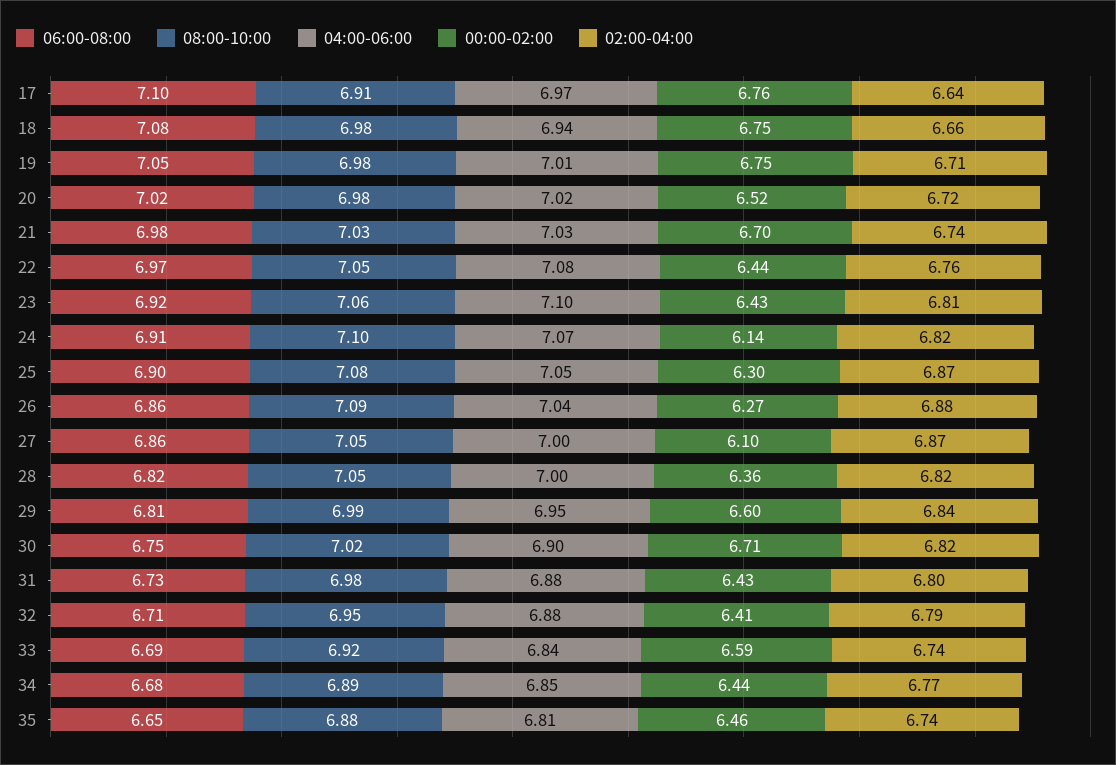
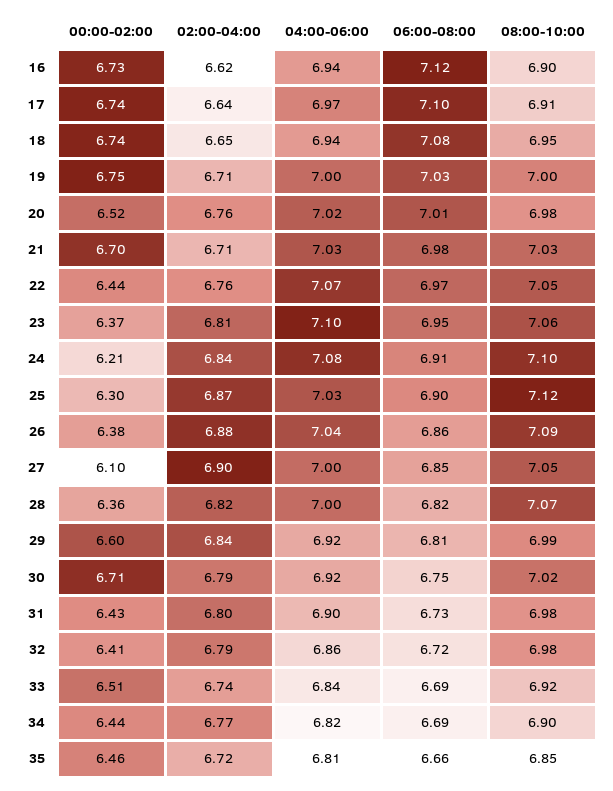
  {
    "06:00-08:00": {
      "17": 7.1,
      "18": 7.08,
-     "19": 7.05,
+     "19": 7.03,
-     "20": 7.02,
+     "20": 7.01,
      "21": 6.98,
      "22": 6.97,
-     "23": 6.92,
+     "23": 6.95,
      "24": 6.91,
      "25": 6.9,
      "26": 6.86,
-     "27": 6.86,
+     "27": 6.85,
      "28": 6.82,
      "29": 6.81,
      "30": 6.75,
      "31": 6.73,
-     "32": 6.71,
+     "32": 6.72,
      "33": 6.69,
-     "34": 6.68,
+     "34": 6.69,
-     "35": 6.65
+     "35": 6.66,
+     "16": 7.12
    },
    "08:00-10:00": {
      "17": 6.91,
-     "18": 6.98,
+     "18": 6.95,
-     "19": 6.98,
+     "19": 7,
      "20": 6.98,
      "21": 7.03,
      "22": 7.05,
      "23": 7.06,
      "24": 7.1,
-     "25": 7.08,
+     "25": 7.12,
      "26": 7.09,
      "27": 7.05,
-     "28": 7.05,
+     "28": 7.07,
      "29": 6.99,
      "30": 7.02,
      "31": 6.98,
-     "32": 6.95,
+     "32": 6.98,
      "33": 6.92,
-     "34": 6.89,
+     "34": 6.9,
-     "35": 6.88
+     "35": 6.85,
+     "16": 6.9
    },
    "04:00-06:00": {
      "17": 6.97,
      "18": 6.94,
-     "19": 7.01,
+     "19": 7,
      "20": 7.02,
      "21": 7.03,
-     "22": 7.08,
+     "22": 7.07,
      "23": 7.1,
-     "24": 7.07,
+     "24": 7.08,
-     "25": 7.05,
+     "25": 7.03,
      "26": 7.04,
      "27": 7,
      "28": 7,
-     "29": 6.95,
+     "29": 6.92,
-     "30": 6.9,
+     "30": 6.92,
-     "31": 6.88,
+     "31": 6.9,
-     "32": 6.88,
+     "32": 6.86,
      "33": 6.84,
-     "34": 6.85,
+     "34": 6.82,
-     "35": 6.81
+     "35": 6.81,
+     "16": 6.94
    },
    "00:00-02:00": {
-     "17": 6.76,
+     "17": 6.74,
-     "18": 6.75,
+     "18": 6.74,
      "19": 6.75,
      "20": 6.52,
      "21": 6.7,
      "22": 6.44,
-     "23": 6.43,
+     "23": 6.37,
-     "24": 6.14,
+     "24": 6.21,
      "25": 6.3,
-     "26": 6.27,
+     "26": 6.38,
      "27": 6.1,
      "28": 6.36,
      "29": 6.6,
      "30": 6.71,
      "31": 6.43,
      "32": 6.41,
-     "33": 6.59,
+     "33": 6.51,
      "34": 6.44,
-     "35": 6.46
+     "35": 6.46,
+     "16": 6.73
    },
    "02:00-04:00": {
      "17": 6.64,
-     "18": 6.66,
+     "18": 6.65,
      "19": 6.71,
-     "20": 6.72,
+     "20": 6.76,
-     "21": 6.74,
+     "21": 6.71,
      "22": 6.76,
      "23": 6.81,
-     "24": 6.82,
+     "24": 6.84,
      "25": 6.87,
      "26": 6.88,
-     "27": 6.87,
+     "27": 6.9,
      "28": 6.82,
      "29": 6.84,
-     "30": 6.82,
+     "30": 6.79,
      "31": 6.8,
      "32": 6.79,
      "33": 6.74,
      "34": 6.77,
-     "35": 6.74
+     "35": 6.72,
+     "16": 6.62
    }
  }

